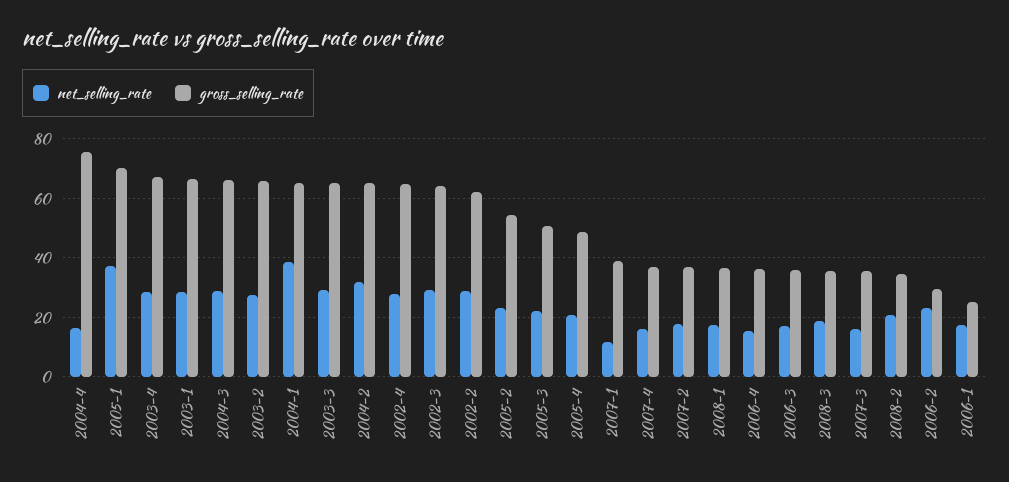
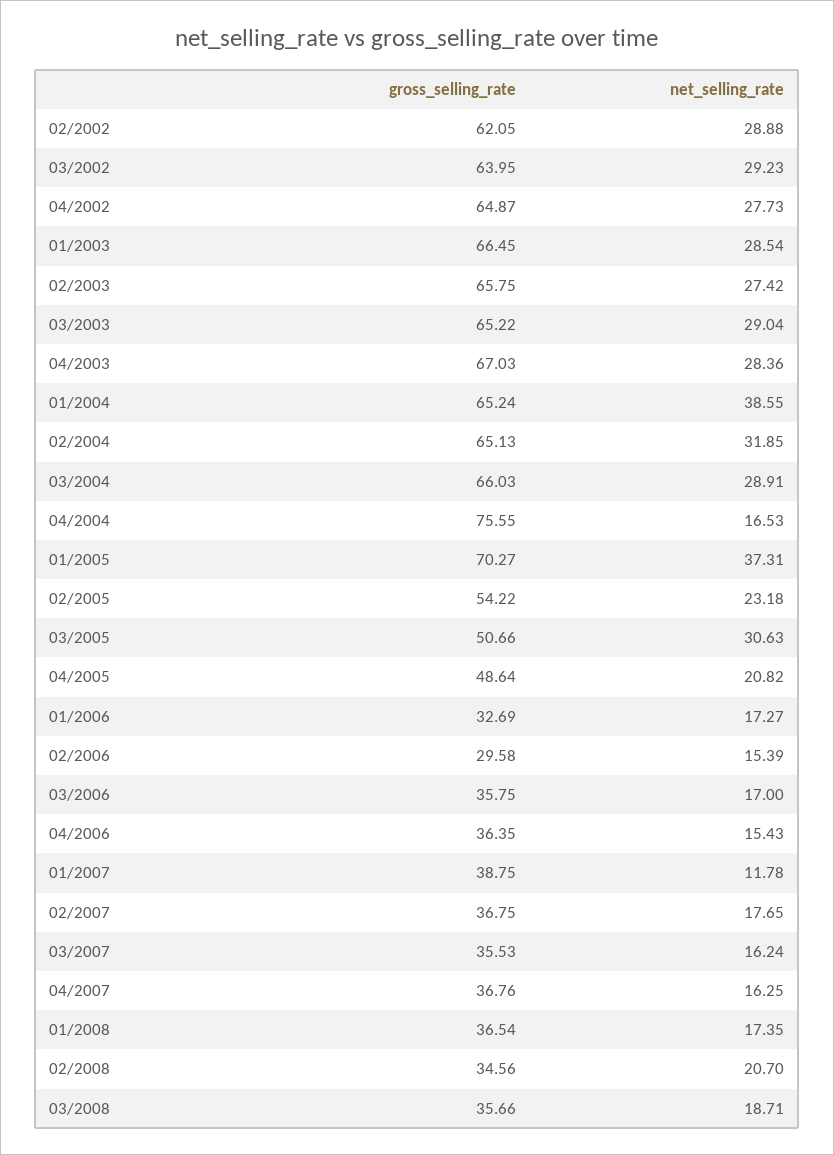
  {
    "net_selling_rate": {
      "2004-4": 16.53,
      "2005-1": 37.31,
      "2003-4": 28.36,
      "2003-1": 28.54,
      "2004-3": 28.91,
      "2003-2": 27.42,
      "2004-1": 38.55,
      "2003-3": 29.04,
      "2004-2": 31.85,
      "2002-4": 27.73,
      "2002-3": 29.23,
      "2002-2": 28.88,
      "2005-2": 23.18,
-     "2005-3": 22.5,
+     "2005-3": 30.63,
      "2005-4": 20.82,
      "2007-1": 11.78,
      "2007-4": 16.25,
      "2007-2": 17.65,
      "2008-1": 17.35,
      "2006-4": 15.43,
      "2006-3": 17,
      "2008-3": 18.71,
      "2007-3": 16.24,
      "2008-2": 20.7,
-     "2006-2": 22.5,
+     "2006-2": 15.39,
      "2006-1": 17.27
    },
    "gross_selling_rate": {
      "2004-4": 75.55,
      "2005-1": 70.27,
      "2003-4": 67.03,
      "2003-1": 66.45,
      "2004-3": 66.03,
      "2003-2": 65.75,
      "2004-1": 65.24,
      "2003-3": 65.22,
      "2004-2": 65.13,
      "2002-4": 64.87,
      "2002-3": 63.95,
      "2002-2": 62.05,
      "2005-2": 54.22,
      "2005-3": 50.66,
      "2005-4": 48.64,
      "2007-1": 38.75,
      "2007-4": 36.76,
      "2007-2": 36.75,
      "2008-1": 36.54,
      "2006-4": 36.35,
      "2006-3": 35.75,
      "2008-3": 35.66,
      "2007-3": 35.53,
      "2008-2": 34.56,
      "2006-2": 29.58,
-     "2006-1": 25
+     "2006-1": 32.69
    }
  }

